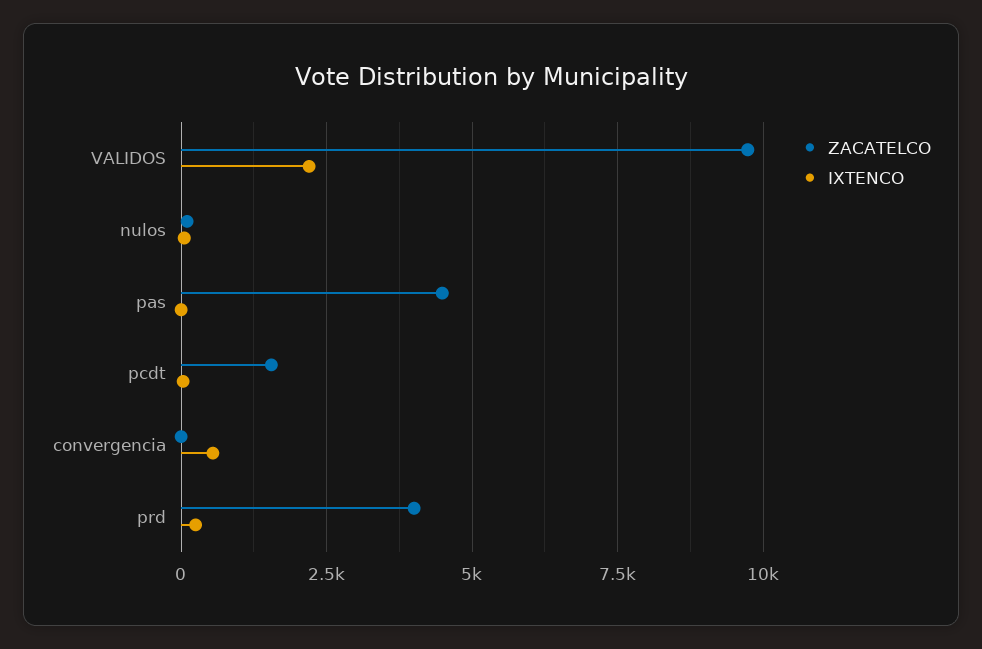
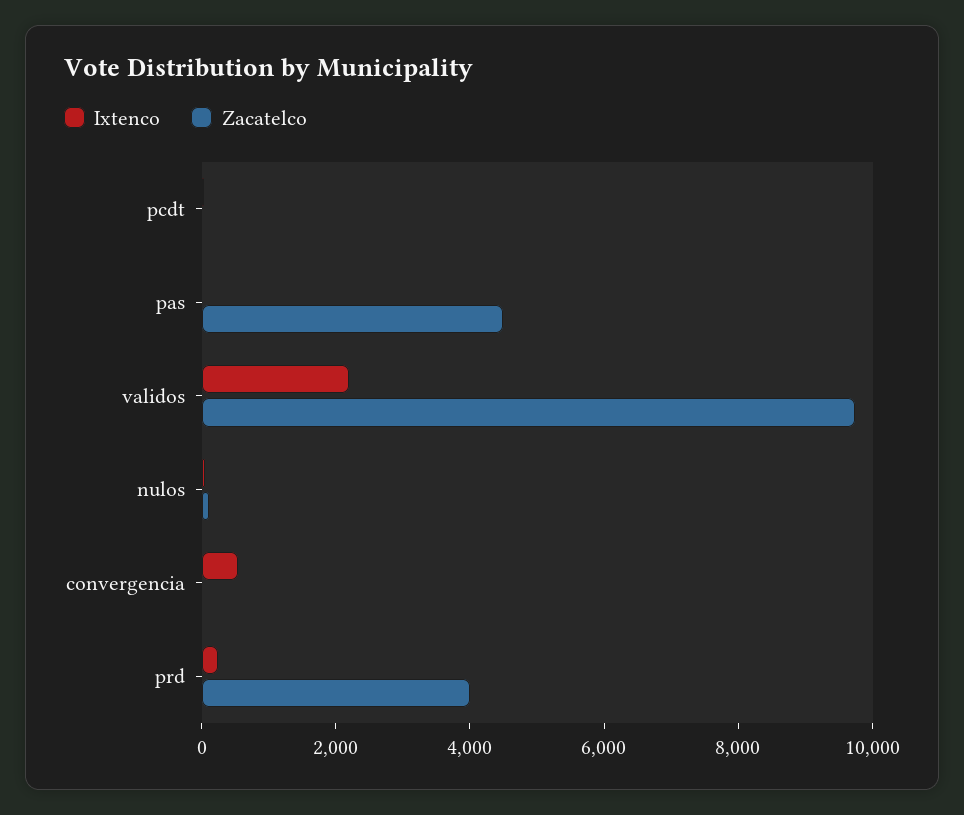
  {
    "ZACATELCO": {
      "VALIDOS": 9750,
      "nulos": 0,
      "pas": 4500,
-     "pcdt": 1500,
+     "pcdt": 0,
      "convergencia": 0,
      "prd": 4000
    },
    "IXTENCO": {
      "VALIDOS": 2250,
      "nulos": 0,
      "pas": 0,
      "pcdt": 0,
      "convergencia": 500,
      "prd": 250
    }
  }

